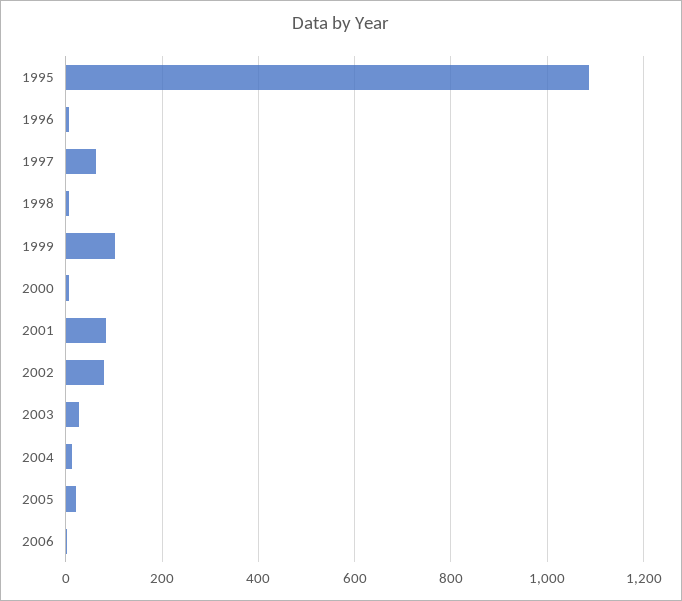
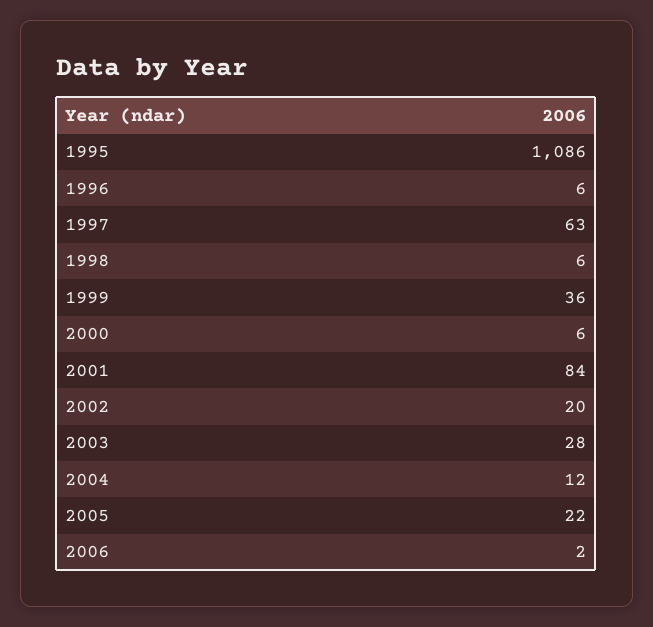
  {
    "1995": 1086,
    "1996": 6,
    "1997": 63,
    "1998": 6,
-   "1999": 100,
+   "1999": 36,
    "2000": 6,
    "2001": 84,
-   "2002": 80,
+   "2002": 20,
    "2003": 28,
    "2004": 12,
    "2005": 22,
    "2006": 2
  }

